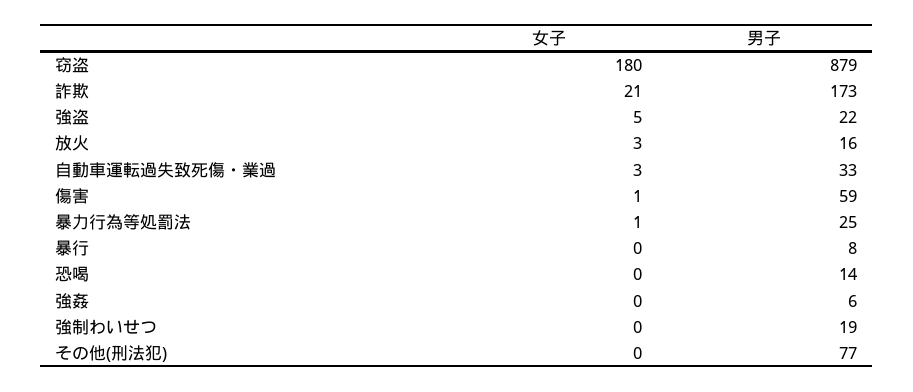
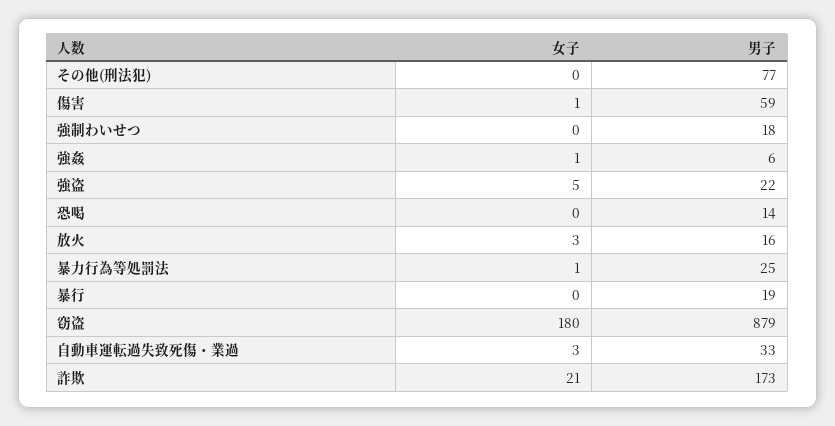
  {
    "女子": {
      "窃盗": 180,
      "詐欺": 21,
      "強盗": 5,
      "放火": 3,
      "自動車運転過失致死傷・業過": 3,
      "傷害": 1,
      "暴力行為等処罰法": 1,
      "暴行": 0,
      "恐喝": 0,
-     "強姦": 0,
+     "強姦": 1,
      "強制わいせつ": 0,
      "その他(刑法犯)": 0
    },
    "男子": {
      "窃盗": 879,
      "詐欺": 173,
      "強盗": 22,
      "放火": 16,
      "自動車運転過失致死傷・業過": 33,
      "傷害": 59,
      "暴力行為等処罰法": 25,
-     "暴行": 8,
+     "暴行": 19,
      "恐喝": 14,
      "強姦": 6,
-     "強制わいせつ": 19,
+     "強制わいせつ": 18,
      "その他(刑法犯)": 77
    }
  }

